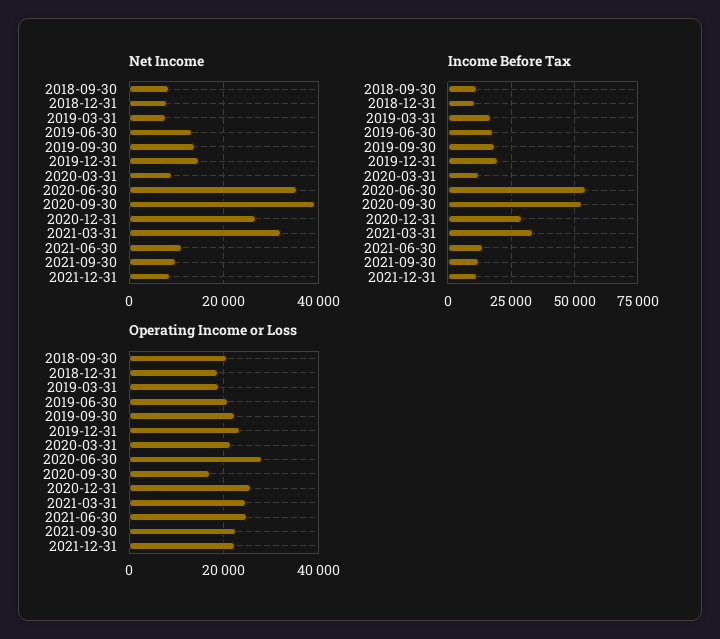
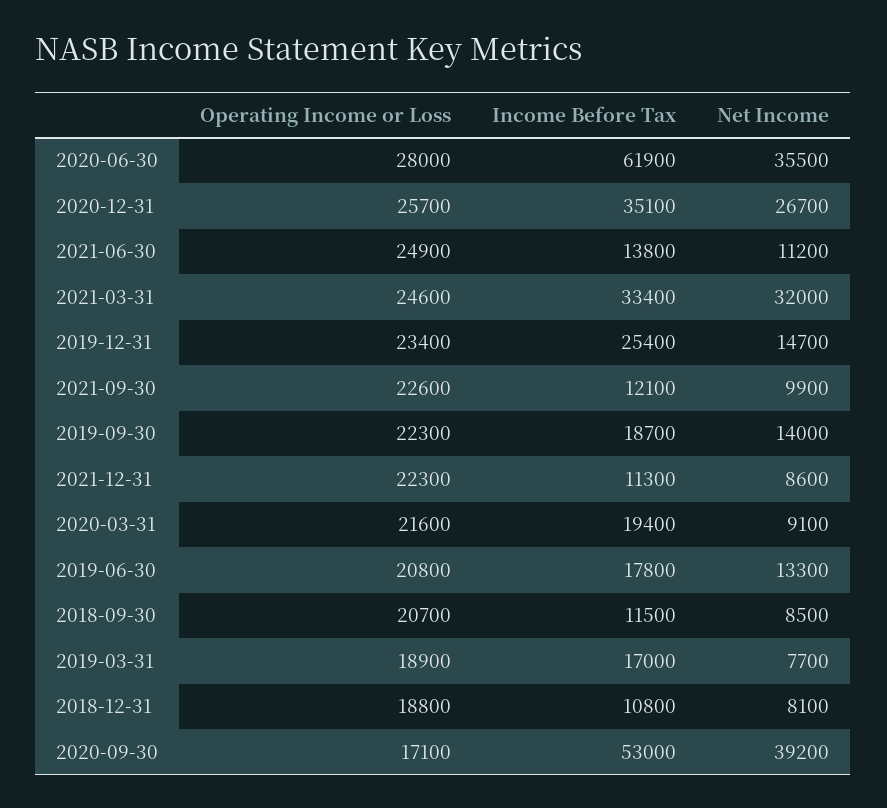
  {
    "Net Income": {
      "2018-09-30": 8500,
      "2018-12-31": 8100,
      "2019-03-31": 7700,
      "2019-06-30": 13300,
      "2019-09-30": 14000,
      "2019-12-31": 14700,
      "2020-03-31": 9100,
      "2020-06-30": 35500,
      "2020-09-30": 39200,
      "2020-12-31": 26700,
      "2021-03-31": 32000,
      "2021-06-30": 11200,
      "2021-09-30": 9900,
      "2021-12-31": 8600
    },
    "Income Before Tax": {
      "2018-09-30": 11500,
      "2018-12-31": 10800,
      "2019-03-31": 17000,
      "2019-06-30": 17800,
      "2019-09-30": 18700,
-     "2019-12-31": 20000,
+     "2019-12-31": 25400,
-     "2020-03-31": 12500,
+     "2020-03-31": 19400,
-     "2020-06-30": 55000,
+     "2020-06-30": 61900,
      "2020-09-30": 53000,
-     "2020-12-31": 30000,
+     "2020-12-31": 35100,
      "2021-03-31": 33400,
      "2021-06-30": 13800,
      "2021-09-30": 12100,
      "2021-12-31": 11300
    },
    "Operating Income or Loss": {
      "2018-09-30": 20700,
      "2018-12-31": 18800,
      "2019-03-31": 18900,
      "2019-06-30": 20800,
      "2019-09-30": 22300,
      "2019-12-31": 23400,
      "2020-03-31": 21600,
      "2020-06-30": 28000,
      "2020-09-30": 17100,
      "2020-12-31": 25700,
      "2021-03-31": 24600,
      "2021-06-30": 24900,
      "2021-09-30": 22600,
      "2021-12-31": 22300
    }
  }

